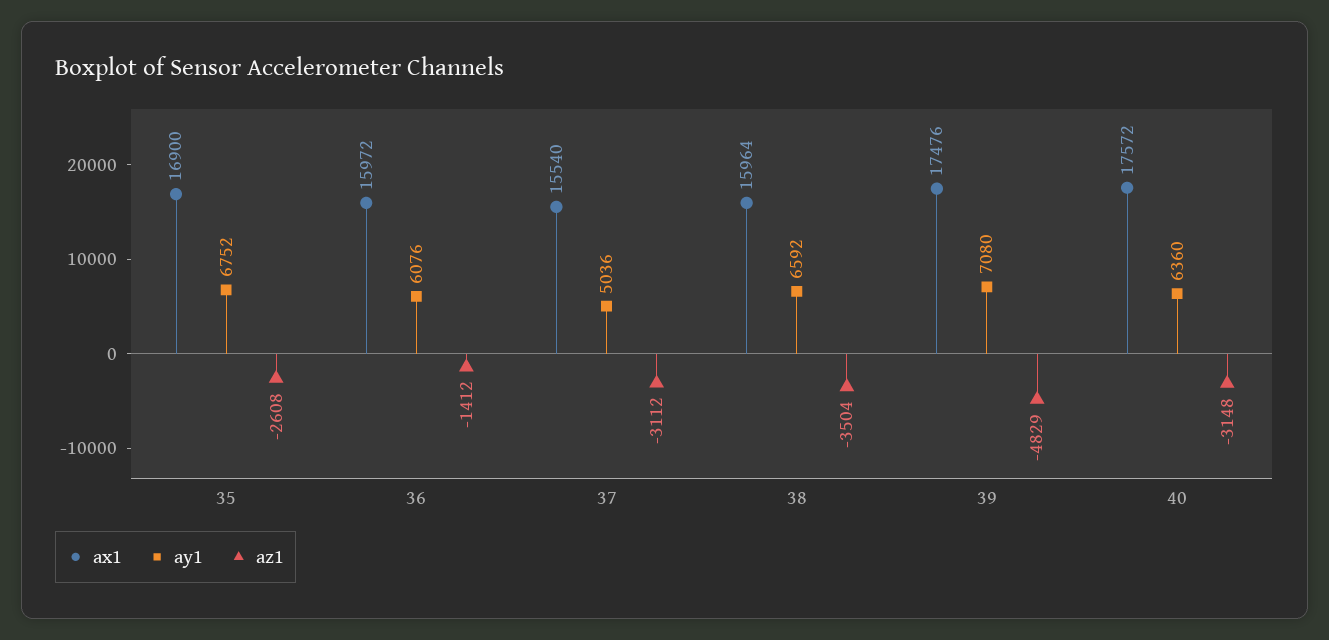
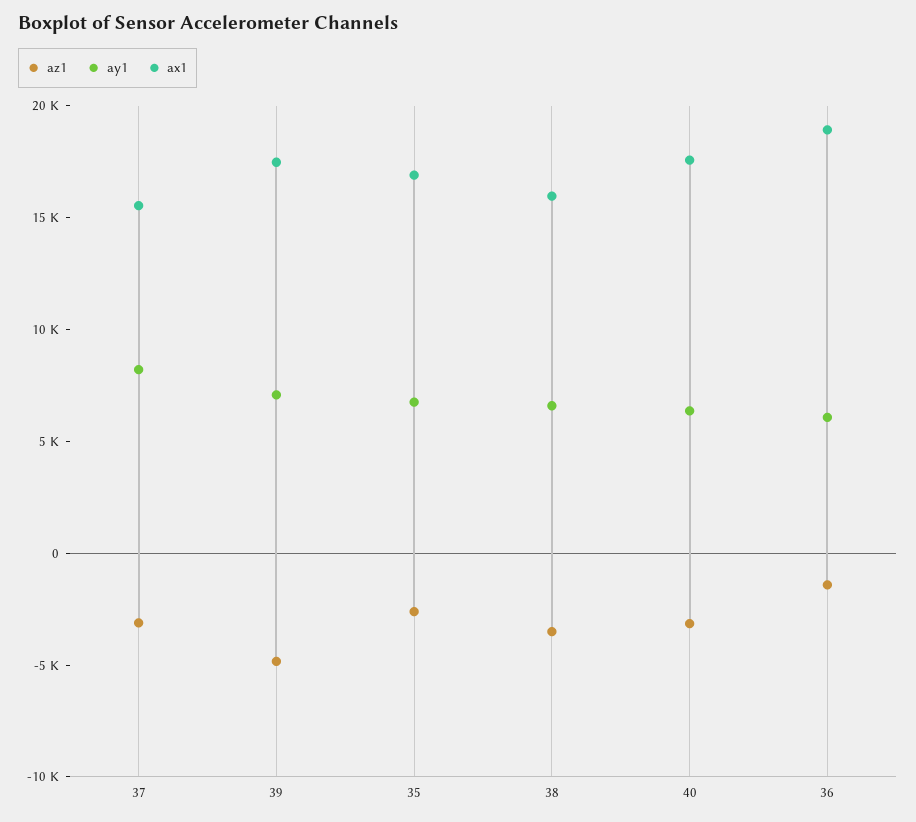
  {
    "ax1": {
      "35": 16900,
-     "36": 15972,
+     "36": 19000,
      "37": 15540,
      "38": 15964,
      "39": 17476,
      "40": 17572
    },
    "ay1": {
      "35": 6752,
      "36": 6076,
-     "37": 5036,
+     "37": 8000,
      "38": 6592,
      "39": 7080,
      "40": 6360
    },
    "az1": {
      "35": -2608,
      "36": -1412,
      "37": -3112,
      "38": -3504,
      "39": -4829,
      "40": -3148
    }
  }

